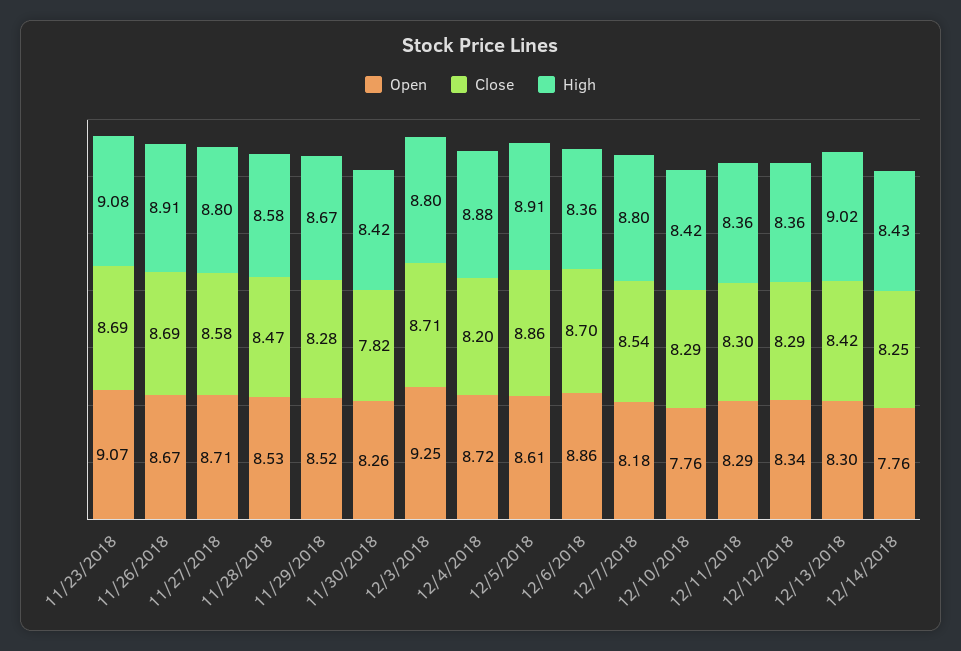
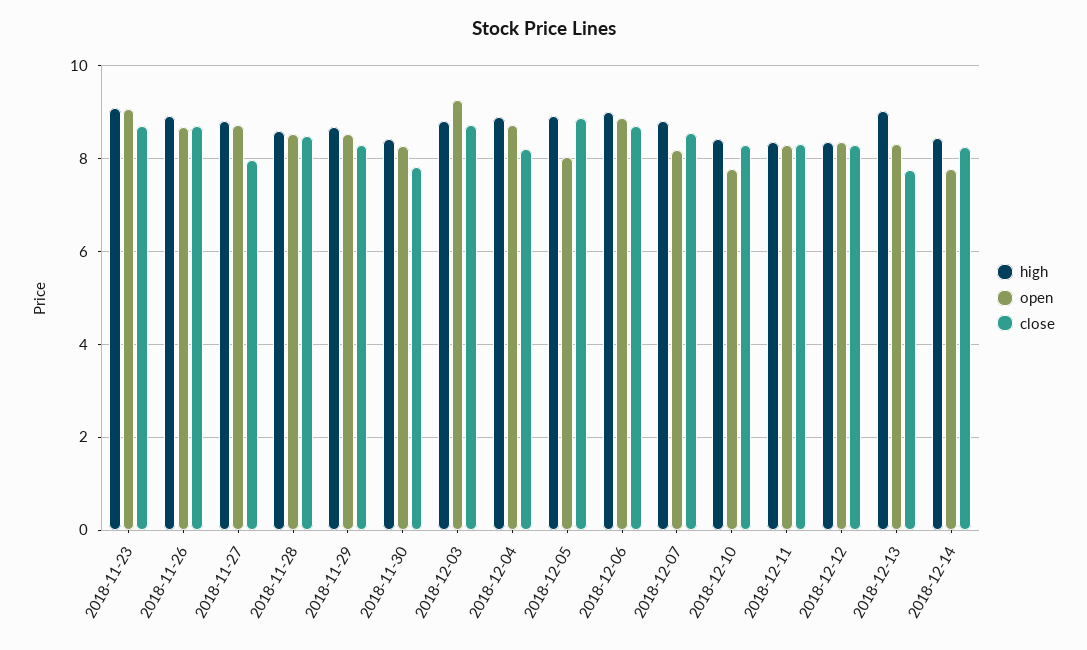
  {
    "Open": {
      "11/23/2018": 9.07,
      "11/26/2018": 8.67,
      "11/27/2018": 8.71,
      "11/28/2018": 8.53,
      "11/29/2018": 8.52,
      "11/30/2018": 8.26,
      "12/3/2018": 9.25,
      "12/4/2018": 8.72,
-     "12/5/2018": 8.61,
+     "12/5/2018": 8,
      "12/6/2018": 8.86,
      "12/7/2018": 8.18,
      "12/10/2018": 7.76,
      "12/11/2018": 8.29,
      "12/12/2018": 8.34,
      "12/13/2018": 8.3,
      "12/14/2018": 7.76
    },
    "Close": {
      "11/23/2018": 8.69,
      "11/26/2018": 8.69,
-     "11/27/2018": 8.58,
+     "11/27/2018": 8,
      "11/28/2018": 8.47,
      "11/29/2018": 8.28,
      "11/30/2018": 7.82,
      "12/3/2018": 8.71,
      "12/4/2018": 8.2,
      "12/5/2018": 8.86,
      "12/6/2018": 8.7,
      "12/7/2018": 8.54,
      "12/10/2018": 8.29,
      "12/11/2018": 8.3,
      "12/12/2018": 8.29,
-     "12/13/2018": 8.42,
+     "12/13/2018": 7.8,
      "12/14/2018": 8.25
    },
    "High": {
      "11/23/2018": 9.08,
      "11/26/2018": 8.91,
      "11/27/2018": 8.8,
      "11/28/2018": 8.58,
      "11/29/2018": 8.67,
      "11/30/2018": 8.42,
      "12/3/2018": 8.8,
      "12/4/2018": 8.88,
      "12/5/2018": 8.91,
-     "12/6/2018": 8.36,
+     "12/6/2018": 9,
      "12/7/2018": 8.8,
      "12/10/2018": 8.42,
      "12/11/2018": 8.36,
      "12/12/2018": 8.36,
      "12/13/2018": 9.02,
      "12/14/2018": 8.43
    }
  }

